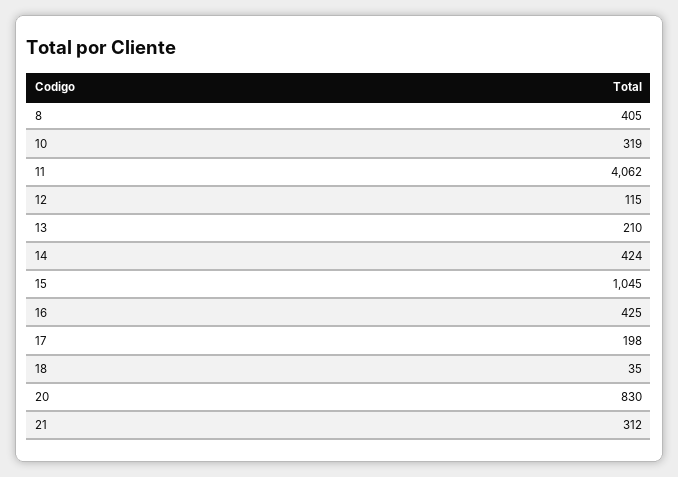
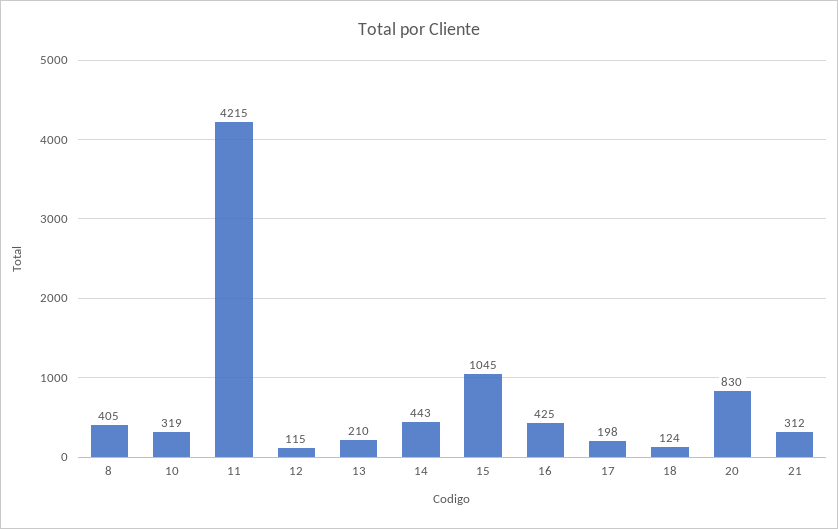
  {
    "8": 405,
    "10": 319,
-   "11": 4062,
+   "11": 4215,
    "12": 115,
    "13": 210,
-   "14": 424,
+   "14": 443,
    "15": 1045,
    "16": 425,
    "17": 198,
-   "18": 35,
+   "18": 124,
    "20": 830,
    "21": 312
  }

